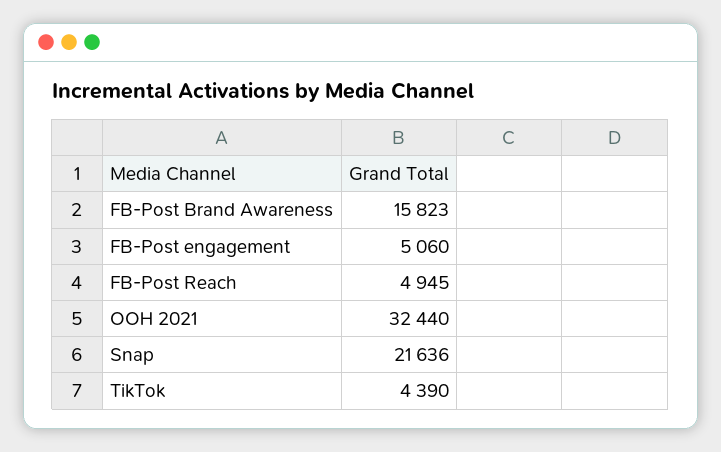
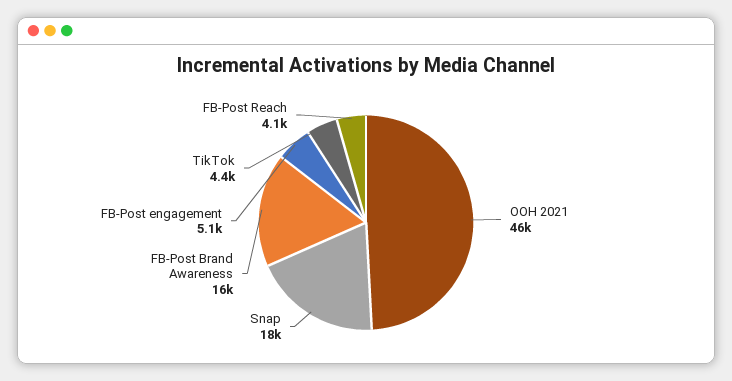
  {
    "FB-Post Brand Awareness": 15823,
    "FB-Post engagement": 5060,
-   "FB-Post Reach": 4945,
+   "FB-Post Reach": 4100,
-   "OOH 2021": 32440,
+   "OOH 2021": 46000,
-   "Snap": 21636,
+   "Snap": 18000,
    "TikTok": 4390
  }

